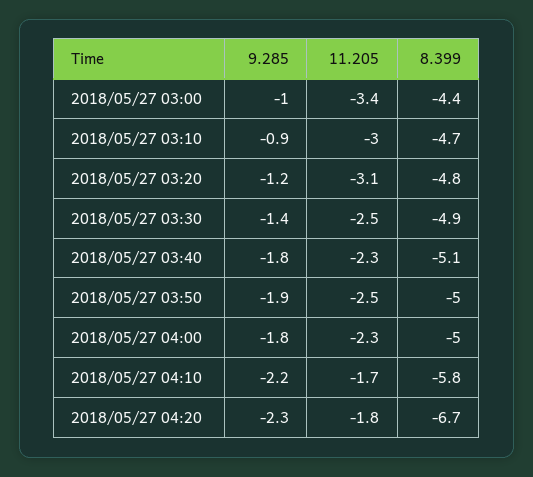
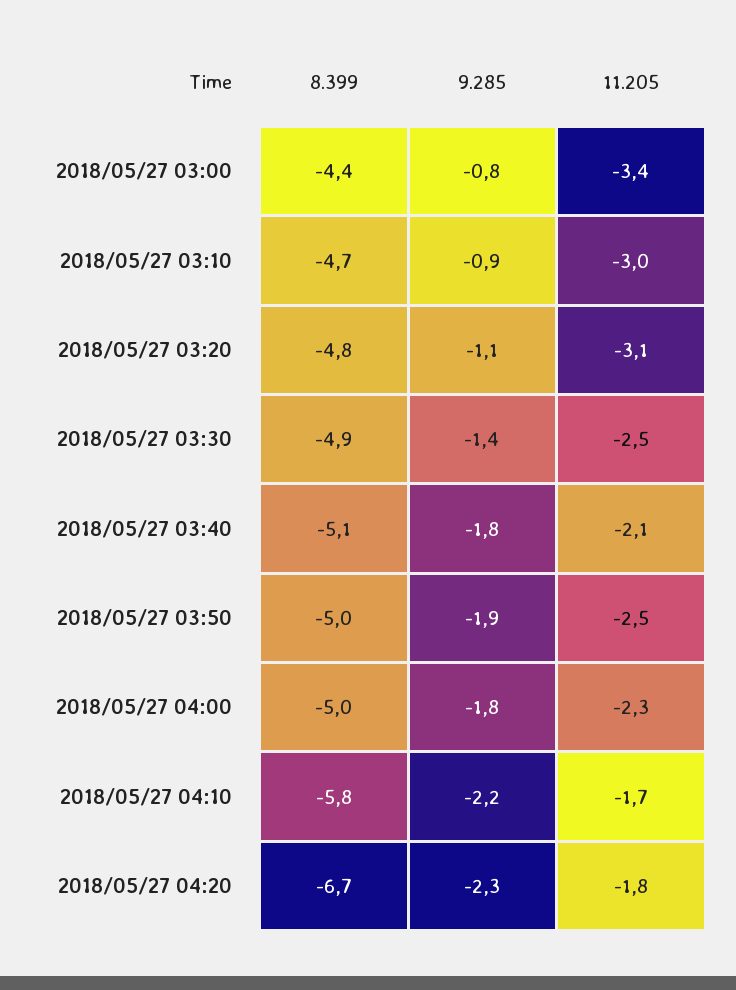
  {
    "9.285": {
-     "2018/05/27 03:00": -1,
+     "2018/05/27 03:00": -0.8,
      "2018/05/27 03:10": -0.9,
-     "2018/05/27 03:20": -1.2,
+     "2018/05/27 03:20": -1.1,
      "2018/05/27 03:30": -1.4,
      "2018/05/27 03:40": -1.8,
      "2018/05/27 03:50": -1.9,
      "2018/05/27 04:00": -1.8,
      "2018/05/27 04:10": -2.2,
      "2018/05/27 04:20": -2.3
    },
    "11.205": {
      "2018/05/27 03:00": -3.4,
      "2018/05/27 03:10": -3,
      "2018/05/27 03:20": -3.1,
      "2018/05/27 03:30": -2.5,
-     "2018/05/27 03:40": -2.3,
+     "2018/05/27 03:40": -2.1,
      "2018/05/27 03:50": -2.5,
      "2018/05/27 04:00": -2.3,
      "2018/05/27 04:10": -1.7,
      "2018/05/27 04:20": -1.8
    },
    "8.399": {
      "2018/05/27 03:00": -4.4,
      "2018/05/27 03:10": -4.7,
      "2018/05/27 03:20": -4.8,
      "2018/05/27 03:30": -4.9,
      "2018/05/27 03:40": -5.1,
      "2018/05/27 03:50": -5,
      "2018/05/27 04:00": -5,
      "2018/05/27 04:10": -5.8,
      "2018/05/27 04:20": -6.7
    }
  }

